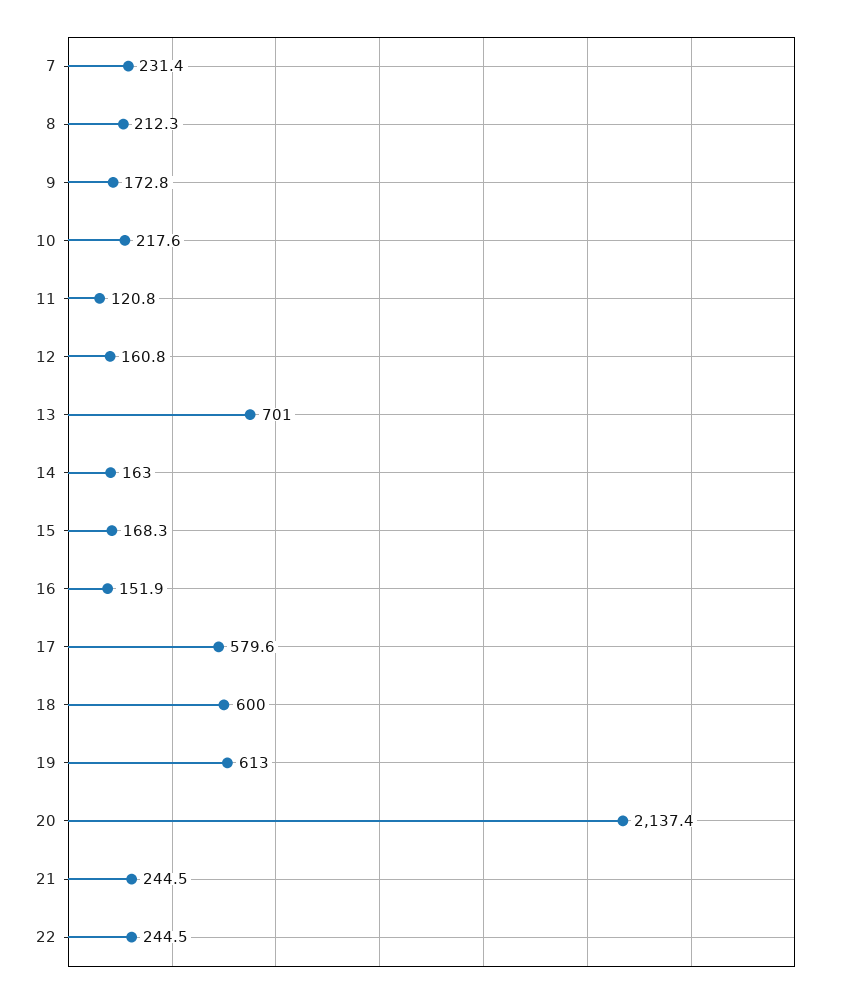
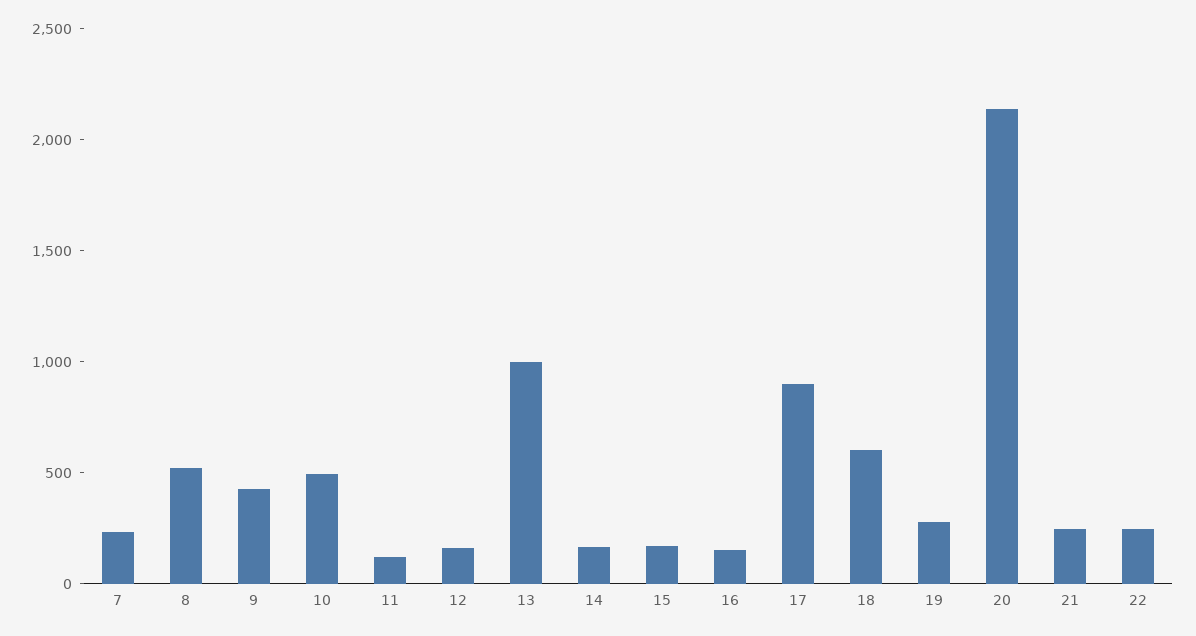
  {
    "7": 231.4,
-   "8": 212.3,
+   "8": 500,
-   "9": 172.8,
+   "9": 400,
-   "10": 217.6,
+   "10": 500,
    "11": 120.8,
    "12": 160.8,
-   "13": 701,
+   "13": 1000,
    "14": 163,
    "15": 168.3,
    "16": 151.9,
-   "17": 579.6,
+   "17": 900,
    "18": 600,
-   "19": 613,
+   "19": 300,
    "20": 2137.4,
    "21": 244.5,
    "22": 244.5
  }

